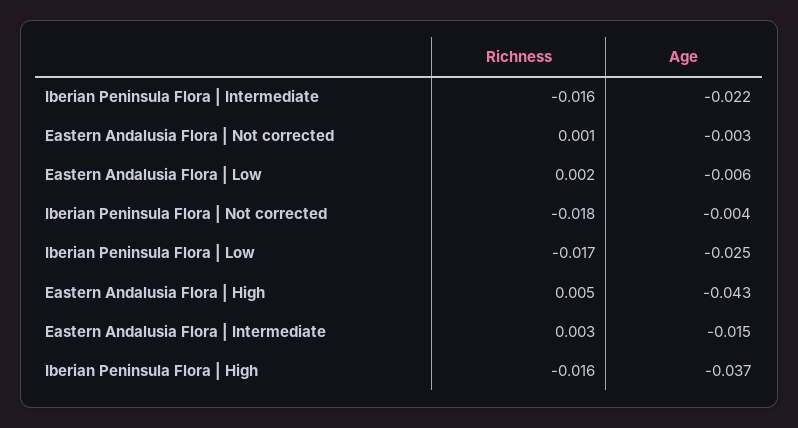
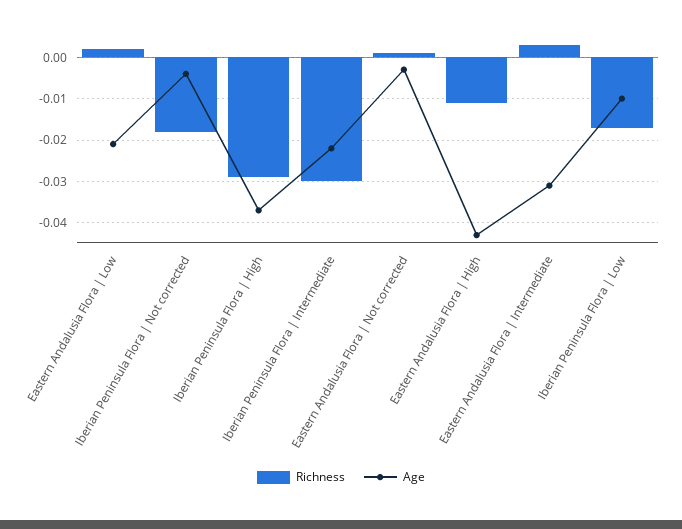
  {
    "Richness": {
-     "Iberian Peninsula Flora | Intermediate": -0.016,
+     "Iberian Peninsula Flora | Intermediate": -0.03,
      "Eastern Andalusia Flora | Not corrected": 0.001,
      "Eastern Andalusia Flora | Low": 0.002,
      "Iberian Peninsula Flora | Not corrected": -0.018,
      "Iberian Peninsula Flora | Low": -0.017,
-     "Eastern Andalusia Flora | High": 0.005,
+     "Eastern Andalusia Flora | High": -0.01,
      "Eastern Andalusia Flora | Intermediate": 0.003,
-     "Iberian Peninsula Flora | High": -0.016
+     "Iberian Peninsula Flora | High": -0.03
    },
    "Age": {
      "Iberian Peninsula Flora | Intermediate": -0.022,
      "Eastern Andalusia Flora | Not corrected": -0.003,
-     "Eastern Andalusia Flora | Low": -0.006,
+     "Eastern Andalusia Flora | Low": -0.02,
      "Iberian Peninsula Flora | Not corrected": -0.004,
-     "Iberian Peninsula Flora | Low": -0.025,
+     "Iberian Peninsula Flora | Low": -0.01,
      "Eastern Andalusia Flora | High": -0.043,
-     "Eastern Andalusia Flora | Intermediate": -0.015,
+     "Eastern Andalusia Flora | Intermediate": -0.03,
      "Iberian Peninsula Flora | High": -0.037
    }
  }

